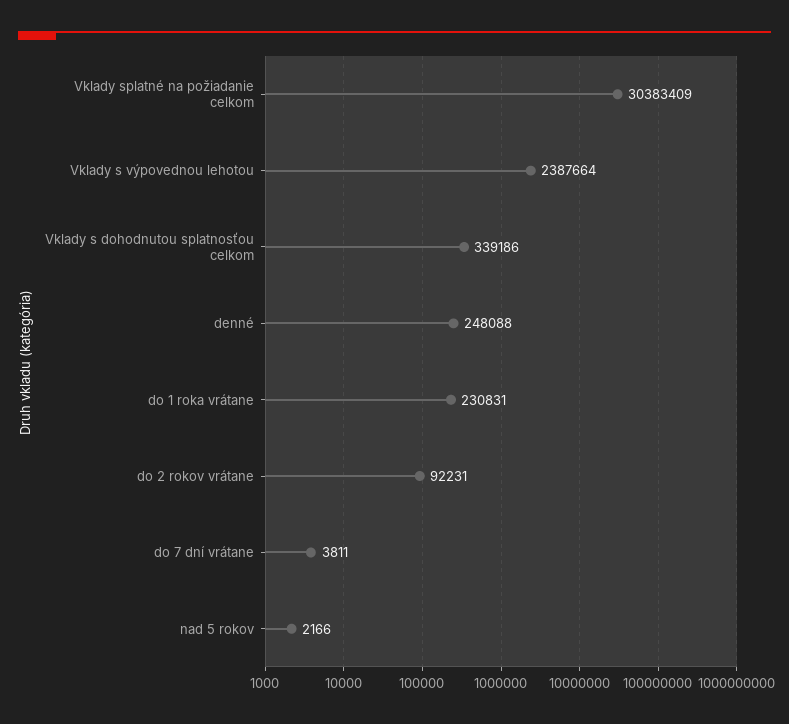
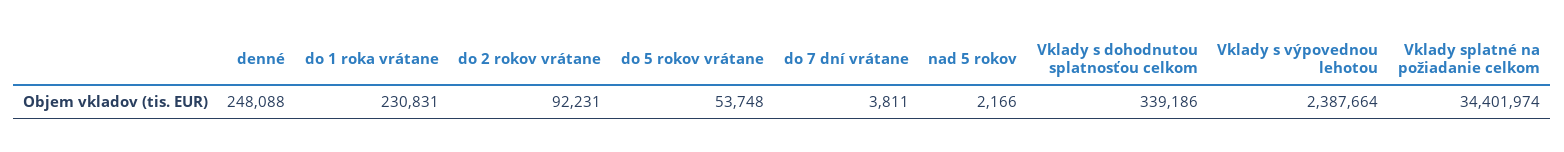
  {
-   "Vklady splatné na požiadanie celkom": 30383409,
+   "Vklady splatné na požiadanie celkom": 34401974,
    "Vklady s výpovednou lehotou": 2387664,
    "Vklady s dohodnutou splatnosťou celkom": 339186,
    "denné": 248088,
    "do 1 roka vrátane": 230831,
    "do 2 rokov vrátane": 92231,
    "do 7 dní vrátane": 3811,
-   "nad 5 rokov": 2166
+   "nad 5 rokov": 2166,
+   "do 5 rokov vrátane": 53748
  }

